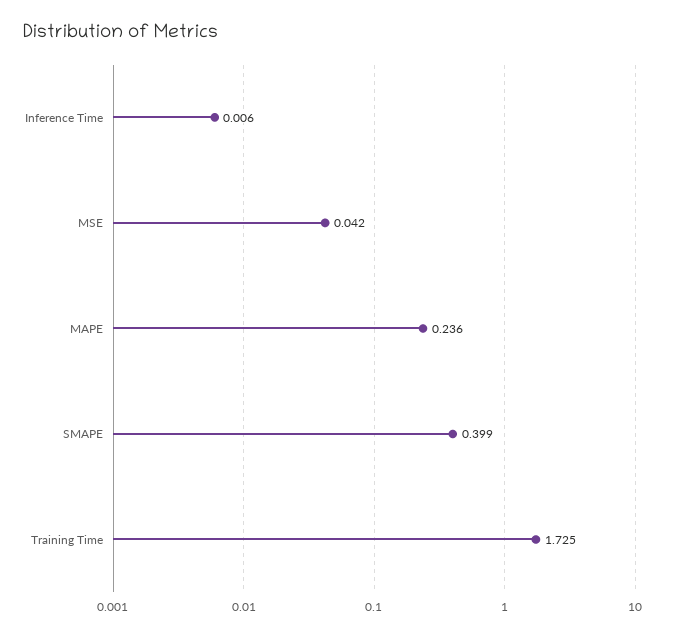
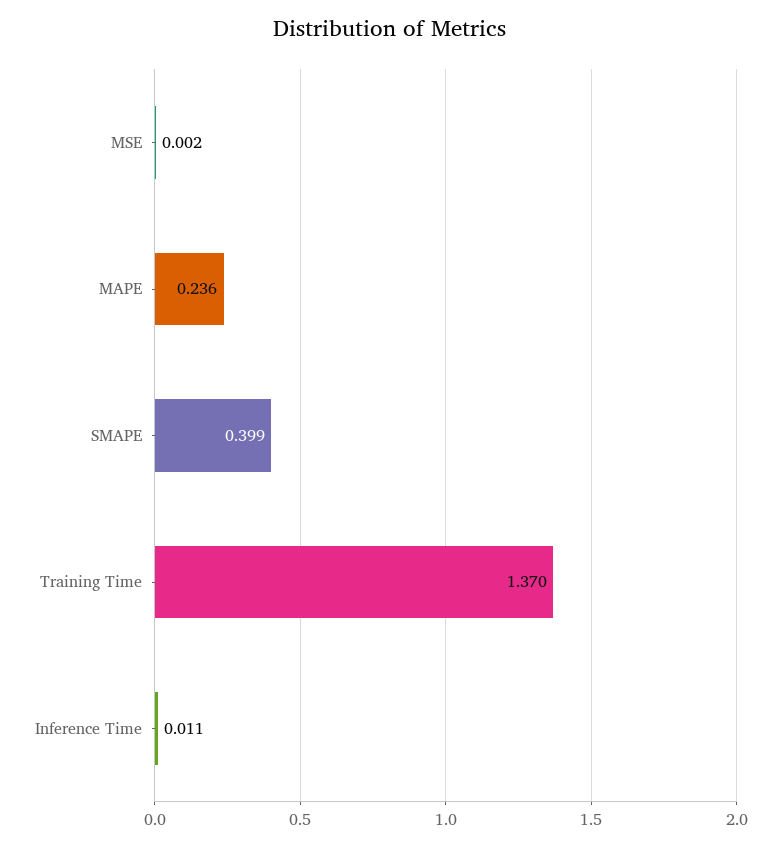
  {
-   "Inference Time": 0.006,
+   "Inference Time": 0.011,
-   "MSE": 0.042,
+   "MSE": 0.002,
    "MAPE": 0.236,
    "SMAPE": 0.399,
-   "Training Time": 1.725
+   "Training Time": 1.37
  }

